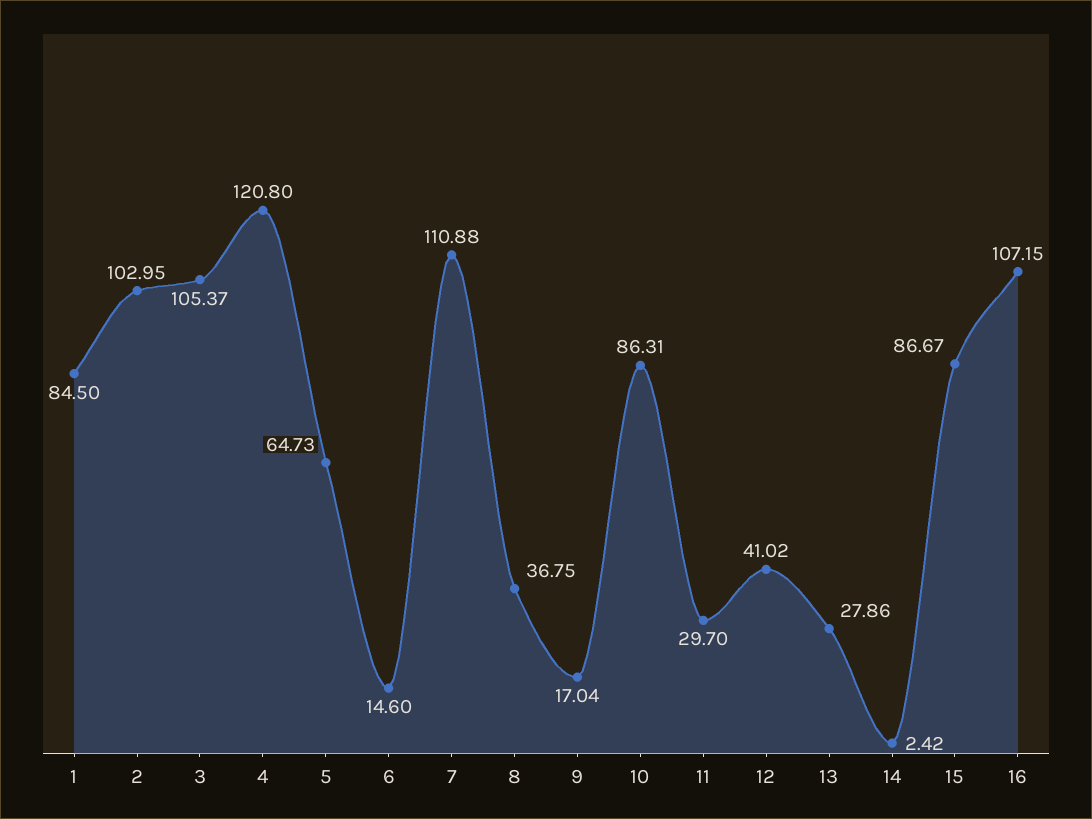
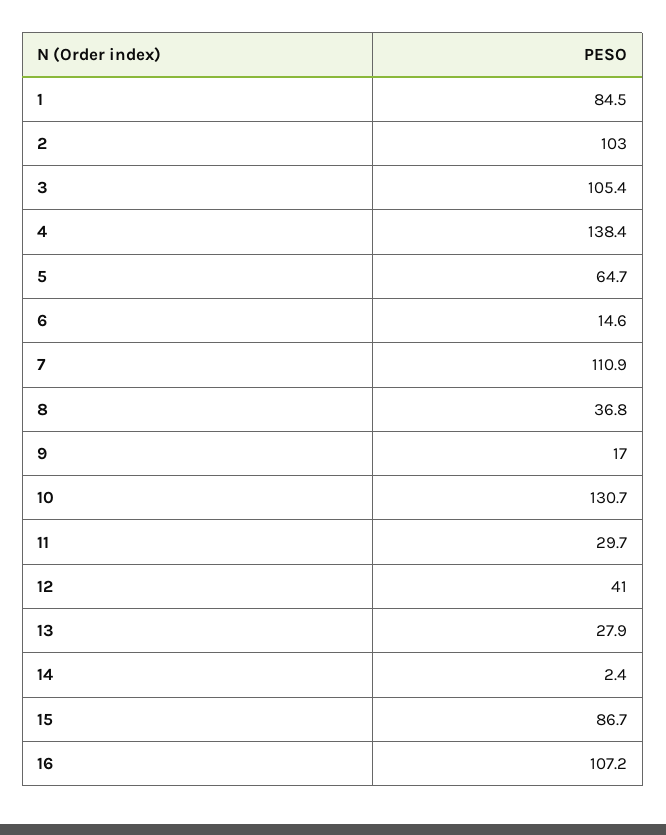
  {
    "1": 84.5,
    "2": 102.95,
    "3": 105.37,
-   "4": 120.8,
+   "4": 138.4,
    "5": 64.73,
    "6": 14.6,
    "7": 110.88,
    "8": 36.75,
    "9": 17.04,
-   "10": 86.31,
+   "10": 130.7,
    "11": 29.7,
    "12": 41.02,
    "13": 27.86,
    "14": 2.42,
    "15": 86.67,
    "16": 107.15
  }

